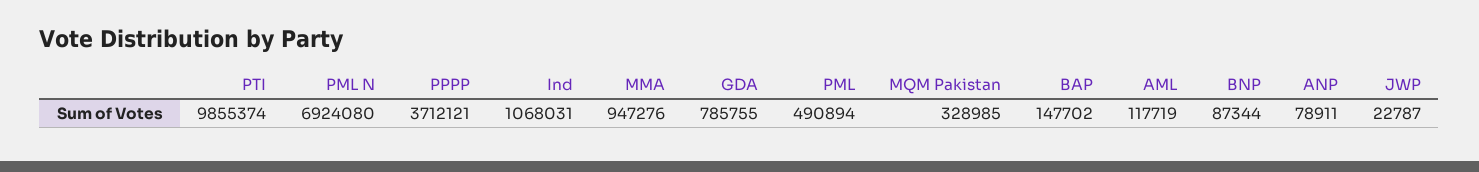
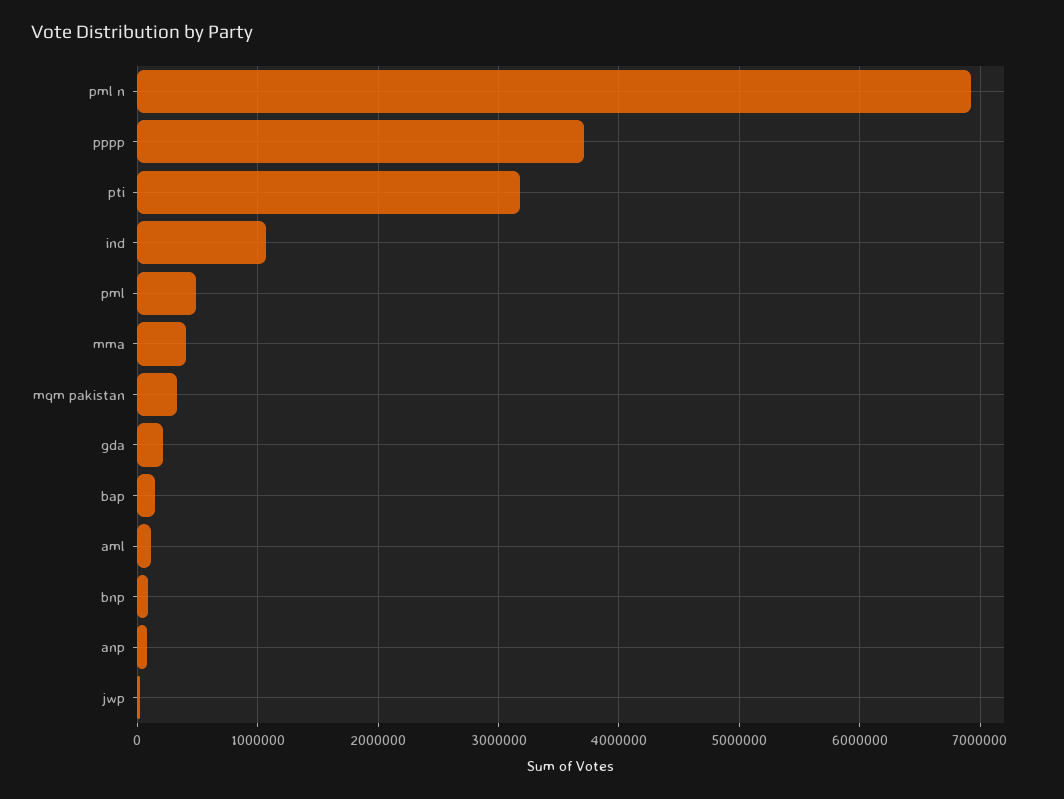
  {
-   "PTI": 9855374,
+   "PTI": 3200000,
    "PML N": 6924080,
    "PPPP": 3712121,
    "Ind": 1068031,
-   "MMA": 947276,
+   "MMA": 400000,
-   "GDA": 785755,
+   "GDA": 200000,
    "PML": 490894,
    "MQM Pakistan": 328985,
    "BAP": 147702,
    "AML": 117719,
    "BNP": 87344,
    "ANP": 78911,
    "JWP": 22787
  }

